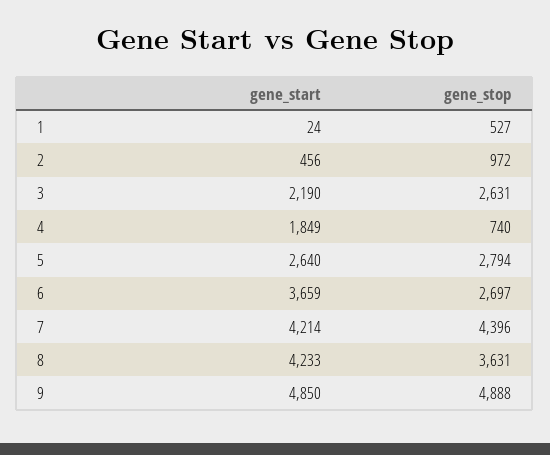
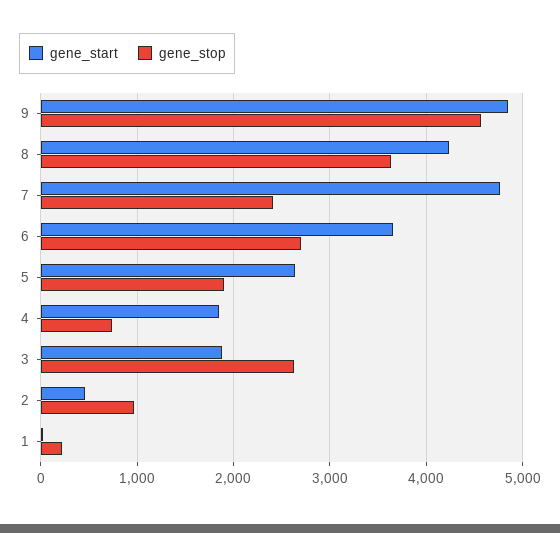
  {
    "gene_start": {
      "1": 24,
      "2": 456,
-     "3": 2190,
+     "3": 1900,
      "4": 1849,
      "5": 2640,
      "6": 3659,
-     "7": 4214,
+     "7": 4800,
      "8": 4233,
      "9": 4850
    },
    "gene_stop": {
-     "1": 527,
+     "1": 200,
      "2": 972,
      "3": 2631,
      "4": 740,
-     "5": 2794,
+     "5": 1900,
      "6": 2697,
-     "7": 4396,
+     "7": 2400,
      "8": 3631,
-     "9": 4888
+     "9": 4600
    }
  }

